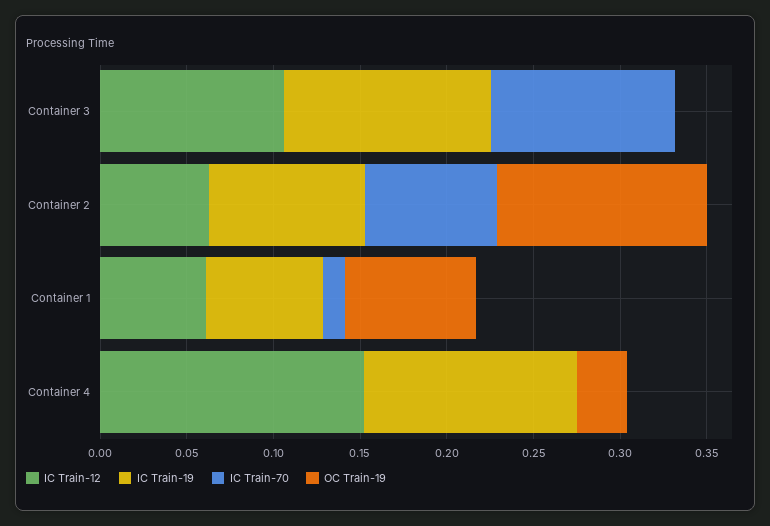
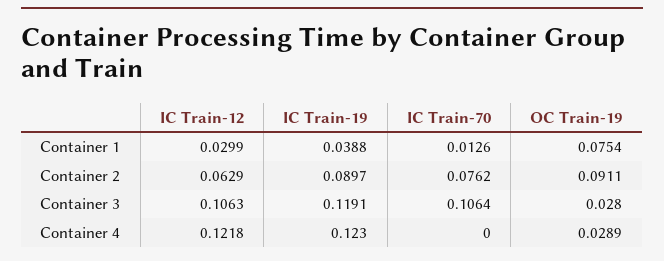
  {
    "IC Train-12": {
      "Container 3": 0.1063,
      "Container 2": 0.0629,
-     "Container 1": 0.06,
+     "Container 1": 0.0299,
-     "Container 4": 0.15
+     "Container 4": 0.1218
    },
    "IC Train-19": {
      "Container 3": 0.1191,
      "Container 2": 0.0897,
-     "Container 1": 0.07,
+     "Container 1": 0.0388,
      "Container 4": 0.123
    },
    "IC Train-70": {
      "Container 3": 0.1064,
      "Container 2": 0.0762,
      "Container 1": 0.0126,
      "Container 4": 0
    },
    "OC Train-19": {
-     "Container 3": 0,
+     "Container 3": 0.028,
-     "Container 2": 0.12,
+     "Container 2": 0.0911,
      "Container 1": 0.0754,
      "Container 4": 0.0289
    }
  }

